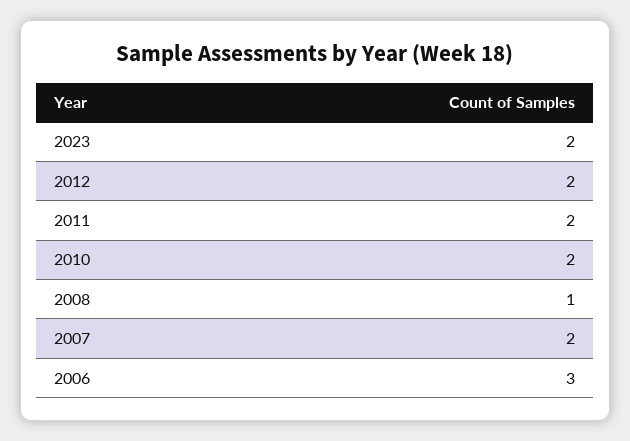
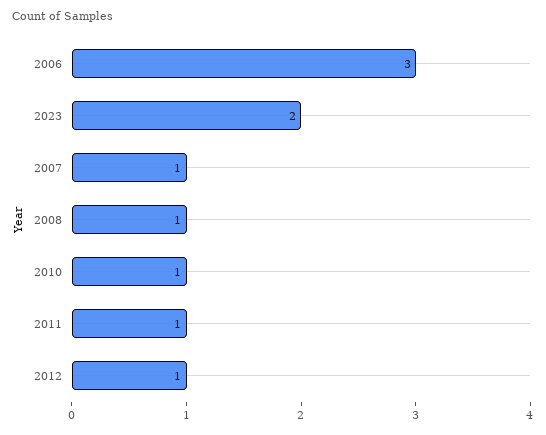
  {
    "2023": 2,
-   "2012": 2,
+   "2012": 1,
-   "2011": 2,
+   "2011": 1,
-   "2010": 2,
+   "2010": 1,
    "2008": 1,
-   "2007": 2,
+   "2007": 1,
    "2006": 3
  }

